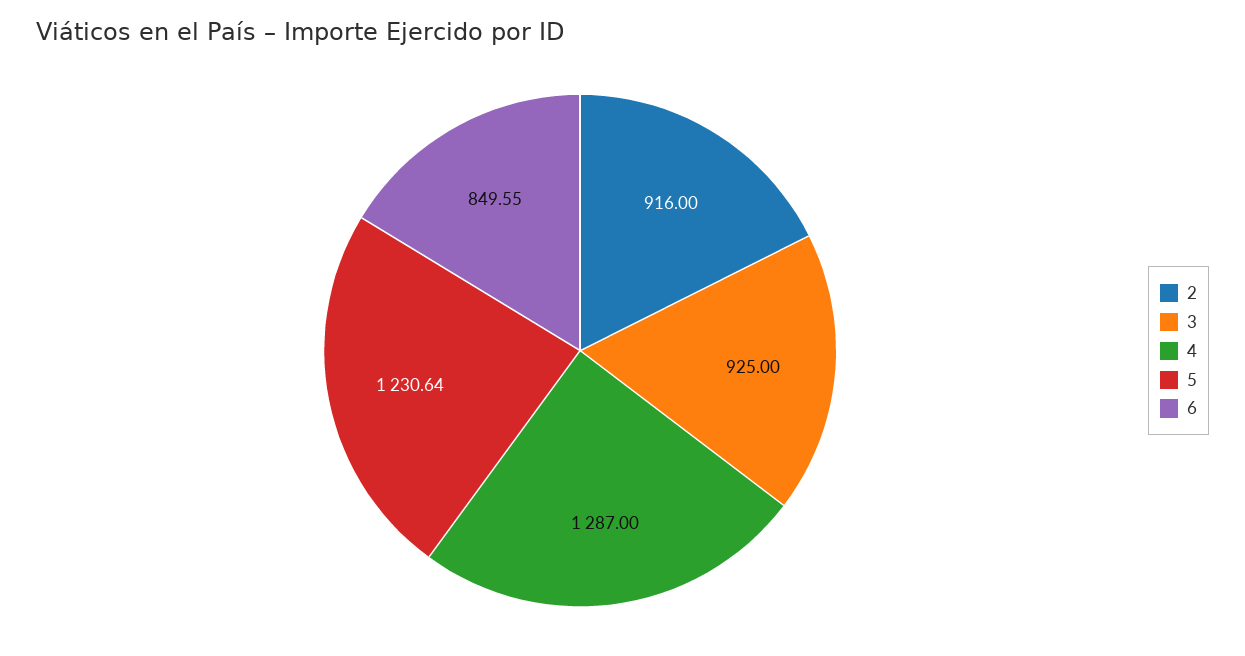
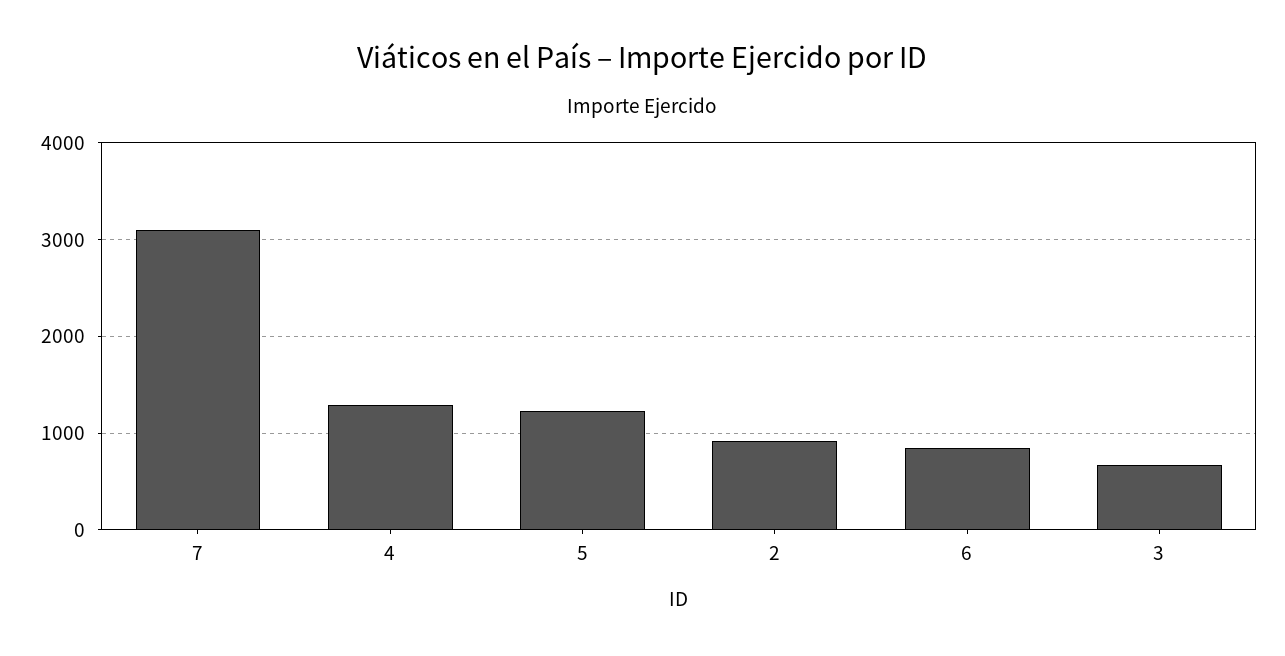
  {
    "2": 916,
-   "3": 925,
+   "3": 700,
    "4": 1287,
    "5": 1230.64,
-   "6": 849.55
+   "6": 849.55,
+   "7": 3100
  }

